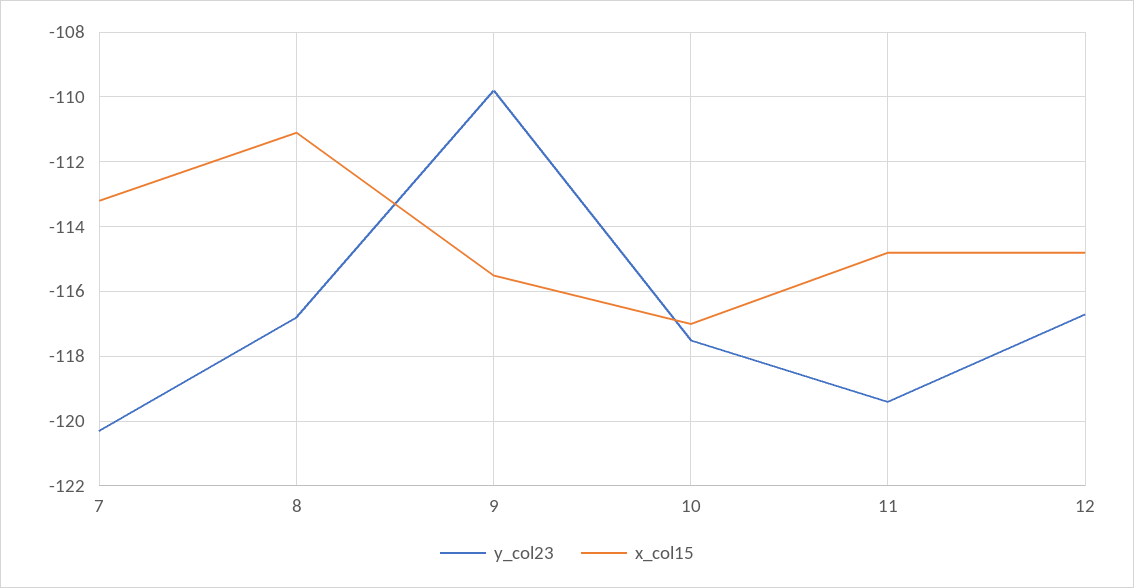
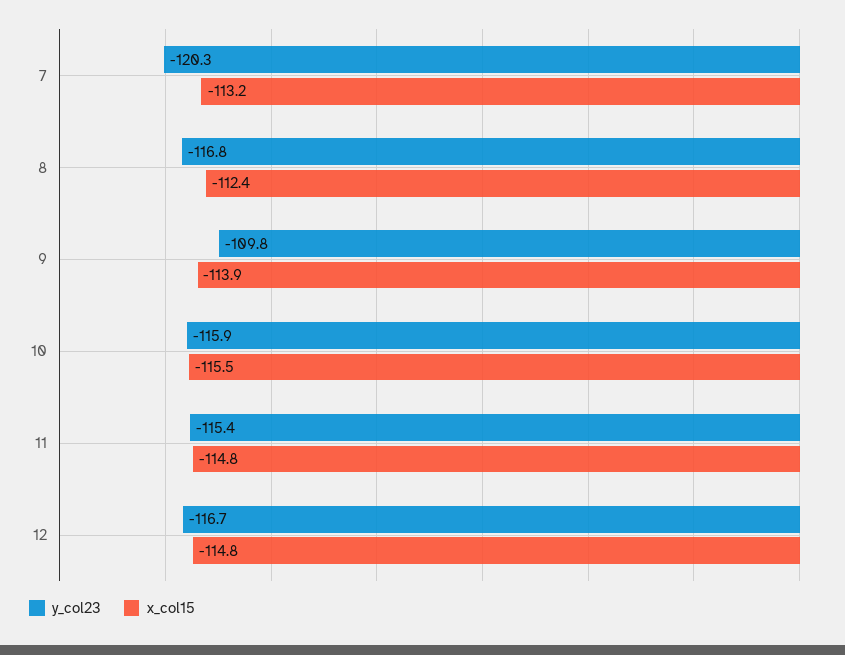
  {
    "y_col23": {
      "7": -120.3,
      "8": -116.8,
      "9": -109.8,
-     "10": -117.5,
+     "10": -115.9,
-     "11": -119.5,
+     "11": -115.4,
      "12": -116.7
    },
    "x_col15": {
      "7": -113.2,
-     "8": -111,
+     "8": -112.4,
-     "9": -115.5,
+     "9": -113.9,
-     "10": -117,
+     "10": -115.5,
      "11": -114.8,
      "12": -114.8
    }
  }

